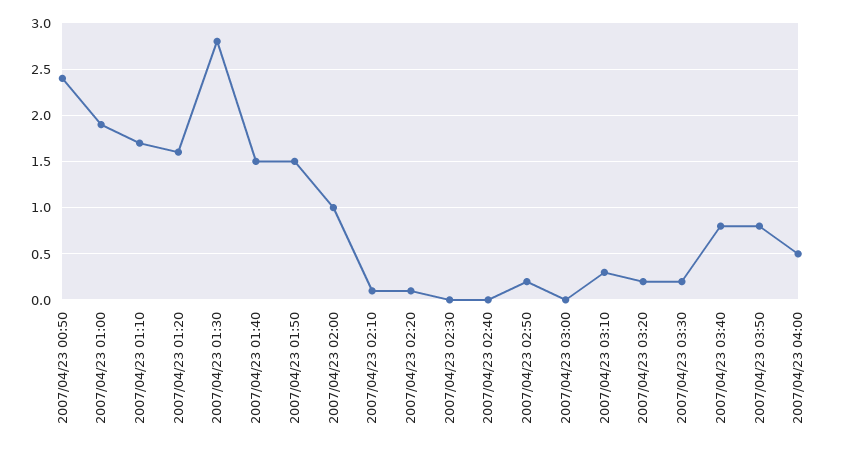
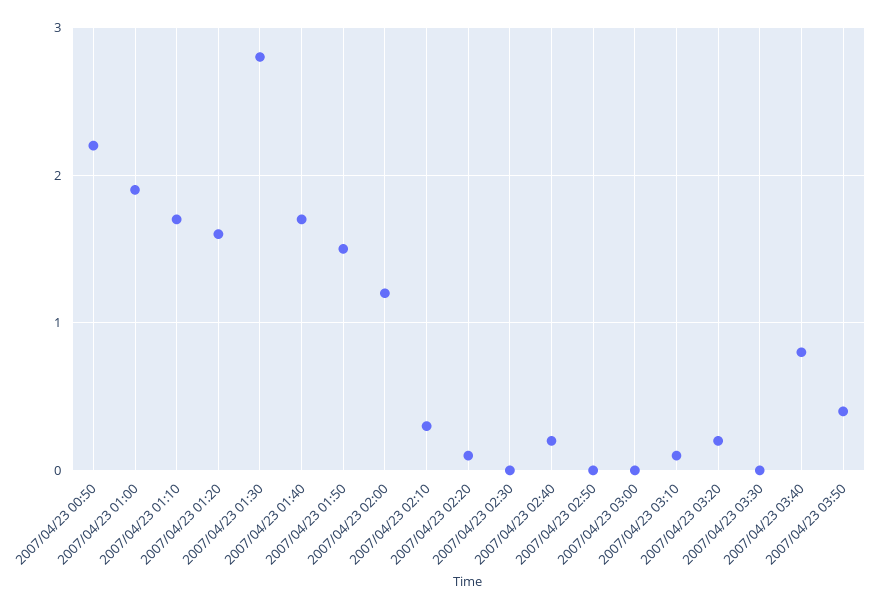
  {
-   "2007/04/23 00:50": 2.4,
+   "2007/04/23 00:50": 2.2,
    "2007/04/23 01:00": 1.9,
    "2007/04/23 01:10": 1.7,
    "2007/04/23 01:20": 1.6,
    "2007/04/23 01:30": 2.8,
-   "2007/04/23 01:40": 1.5,
+   "2007/04/23 01:40": 1.7,
    "2007/04/23 01:50": 1.5,
-   "2007/04/23 02:00": 1,
+   "2007/04/23 02:00": 1.2,
-   "2007/04/23 02:10": 0.1,
+   "2007/04/23 02:10": 0.3,
    "2007/04/23 02:20": 0.1,
    "2007/04/23 02:30": 0,
-   "2007/04/23 02:40": 0,
+   "2007/04/23 02:40": 0.2,
-   "2007/04/23 02:50": 0.2,
+   "2007/04/23 02:50": 0,
    "2007/04/23 03:00": 0,
-   "2007/04/23 03:10": 0.3,
+   "2007/04/23 03:10": 0.1,
    "2007/04/23 03:20": 0.2,
-   "2007/04/23 03:30": 0.2,
+   "2007/04/23 03:30": 0,
    "2007/04/23 03:40": 0.8,
-   "2007/04/23 03:50": 0.8,
+   "2007/04/23 03:50": 0.4
-   "2007/04/23 04:00": 0.5
  }

